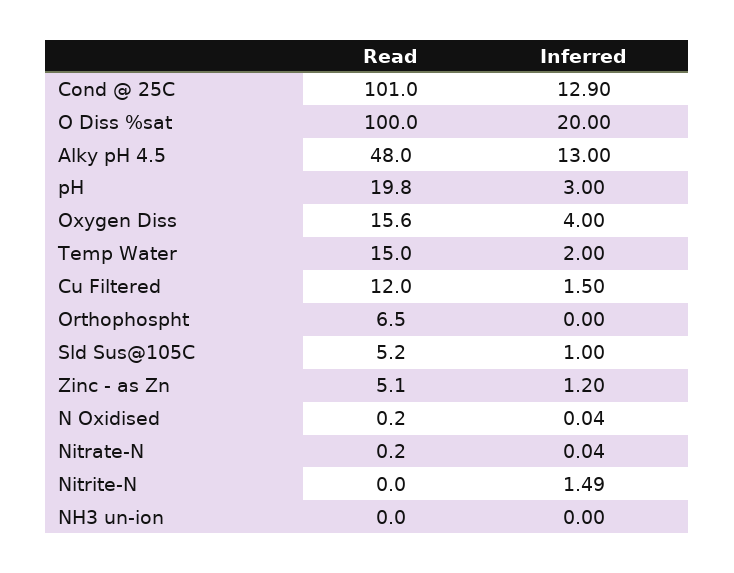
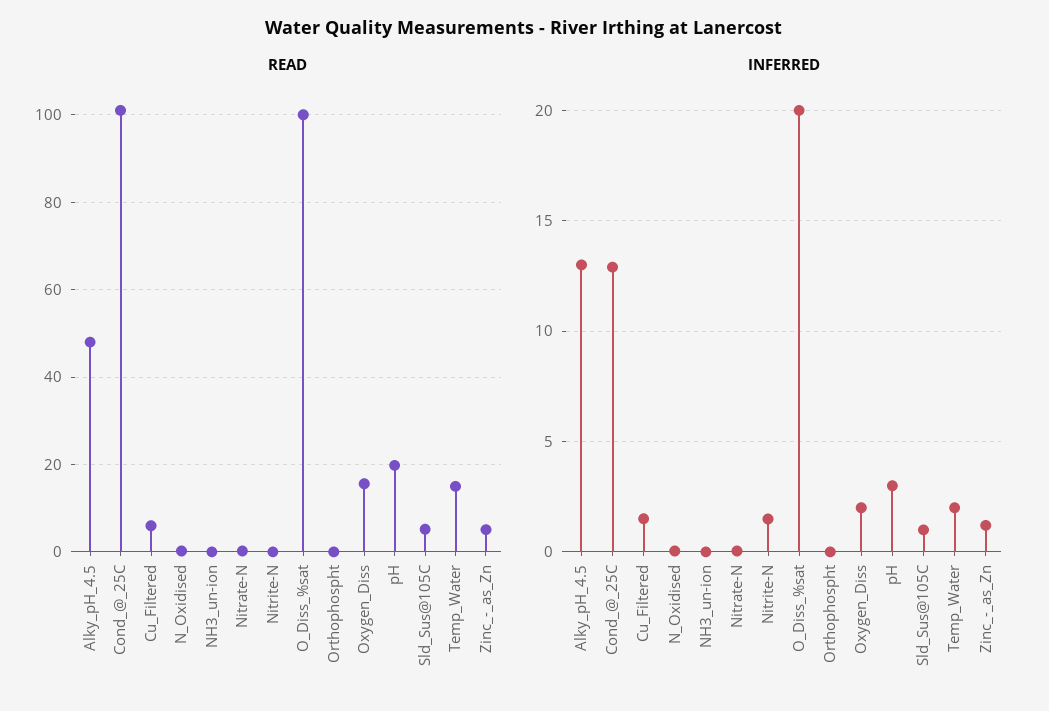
  {
    "Read": {
      "Cond @ 25C": 101,
      "O Diss %sat": 100,
      "Alky pH 4.5": 48,
      "pH": 19.8,
      "Oxygen Diss": 15.6,
      "Temp Water": 15,
-     "Cu Filtered": 12,
+     "Cu Filtered": 6,
-     "Orthophospht": 6.5,
+     "Orthophospht": 0,
      "Sld Sus@105C": 5.2,
      "Zinc - as Zn": 5.1,
      "N Oxidised": 0.2,
      "Nitrate-N": 0.2,
      "Nitrite-N": 0,
      "NH3 un-ion": 0
    },
    "Inferred": {
      "Cond @ 25C": 12.9,
      "O Diss %sat": 20,
      "Alky pH 4.5": 13,
      "pH": 3,
-     "Oxygen Diss": 4,
+     "Oxygen Diss": 2,
      "Temp Water": 2,
      "Cu Filtered": 1.5,
      "Orthophospht": 0,
      "Sld Sus@105C": 1,
      "Zinc - as Zn": 1.2,
      "N Oxidised": 0.04,
      "Nitrate-N": 0.04,
      "Nitrite-N": 1.49,
      "NH3 un-ion": 0
    }
  }

